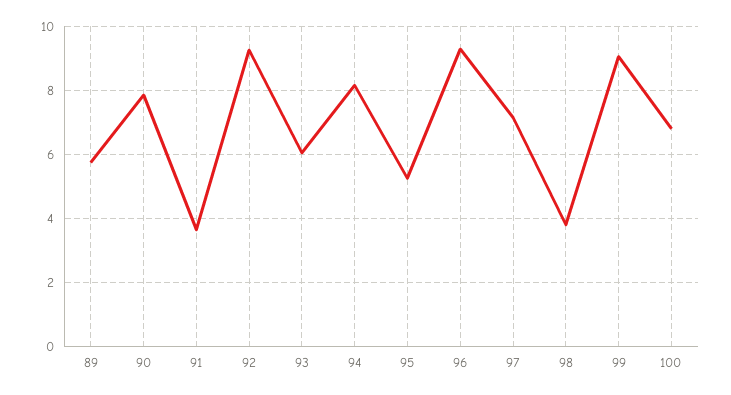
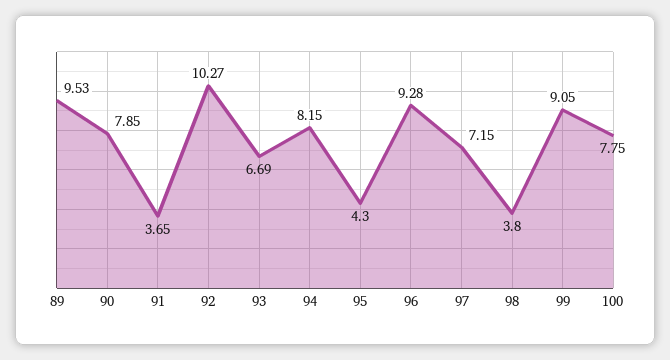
  {
-   "89": 5.8,
+   "89": 9.53,
    "90": 7.85,
    "91": 3.65,
-   "92": 9.2,
+   "92": 10.27,
-   "93": 6,
+   "93": 6.69,
    "94": 8.15,
-   "95": 5.2,
+   "95": 4.3,
    "96": 9.28,
    "97": 7.15,
    "98": 3.8,
    "99": 9.05,
-   "100": 6.8
+   "100": 7.75
  }

